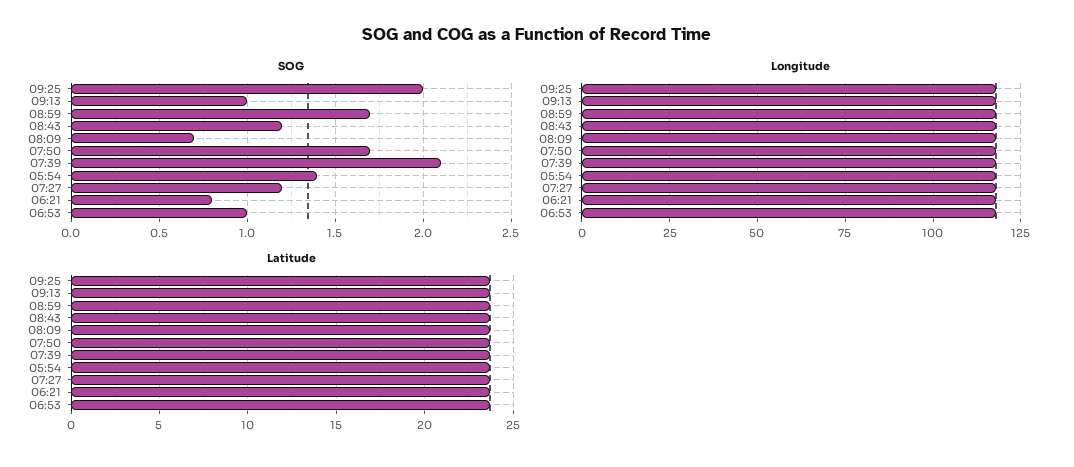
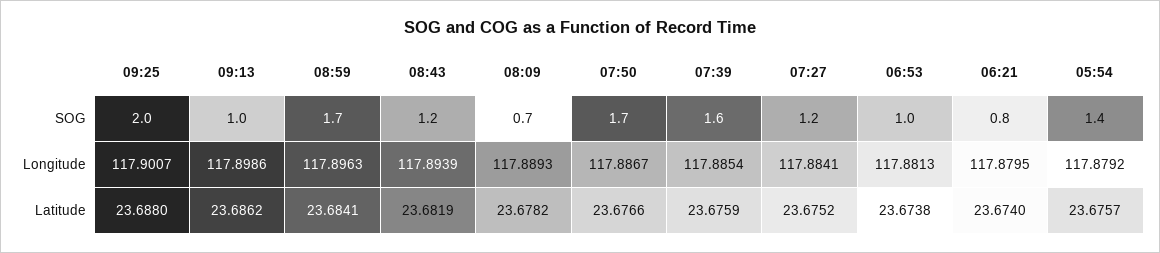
  {
    "SOG": {
      "09:25": 2,
      "09:13": 1,
      "08:59": 1.7,
      "08:43": 1.2,
      "08:09": 0.7,
      "07:50": 1.7,
-     "07:39": 2.1,
+     "07:39": 1.6,
      "05:54": 1.4,
      "07:27": 1.2,
      "06:21": 0.8,
      "06:53": 1
    },
    "Longitude": {
      "09:25": 117.9007,
      "09:13": 117.8986,
      "08:59": 117.8963,
      "08:43": 117.8939,
      "08:09": 117.8893,
      "07:50": 117.8867,
      "07:39": 117.8854,
      "05:54": 117.8792,
      "07:27": 117.8841,
      "06:21": 117.8795,
      "06:53": 117.8813
    },
    "Latitude": {
      "09:25": 23.688,
      "09:13": 23.6862,
      "08:59": 23.6841,
      "08:43": 23.6819,
      "08:09": 23.6782,
      "07:50": 23.6766,
      "07:39": 23.6759,
      "05:54": 23.6757,
      "07:27": 23.6752,
      "06:21": 23.674,
      "06:53": 23.6738
    }
  }

